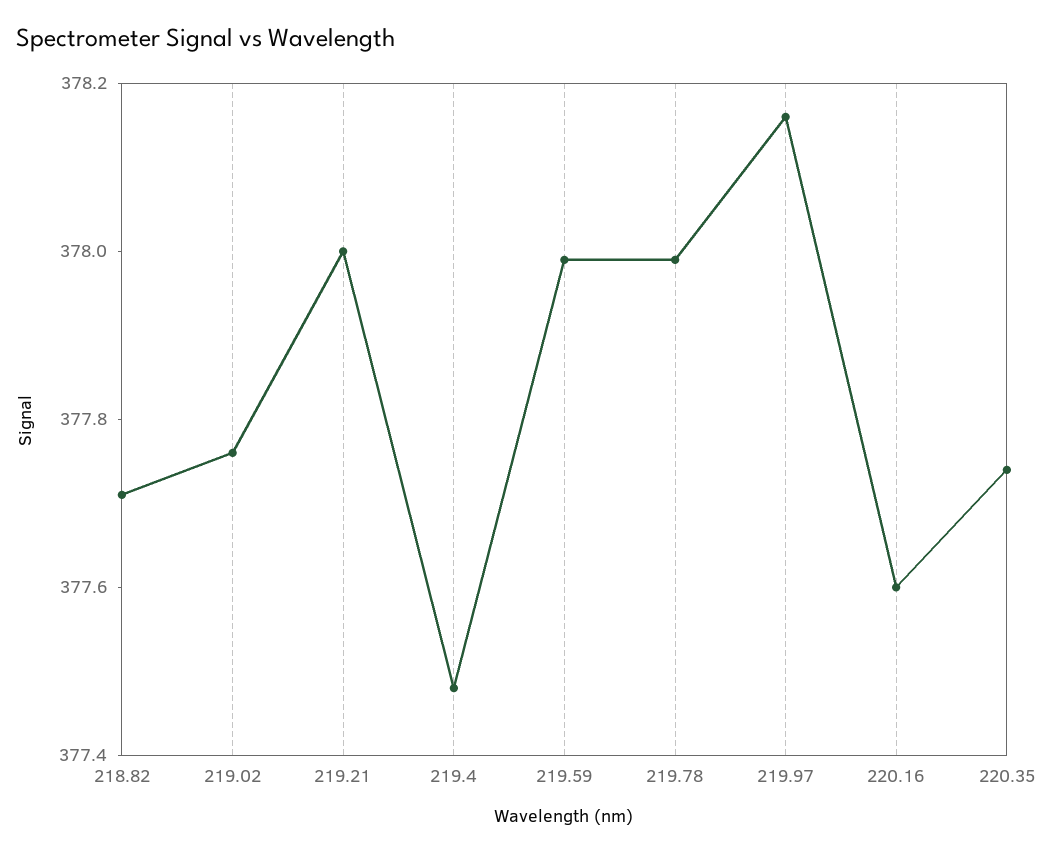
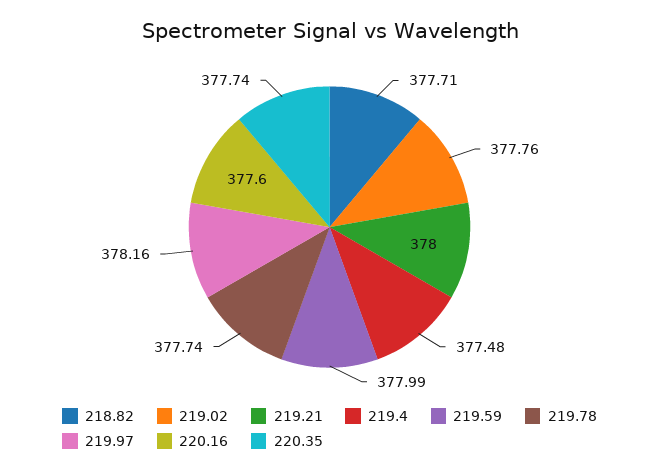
  {
    "218.82": 377.71,
    "219.02": 377.76,
    "219.21": 378,
    "219.4": 377.48,
    "219.59": 377.99,
-   "219.78": 378,
+   "219.78": 377.74,
    "219.97": 378.16,
    "220.16": 377.6,
    "220.35": 377.74
  }

